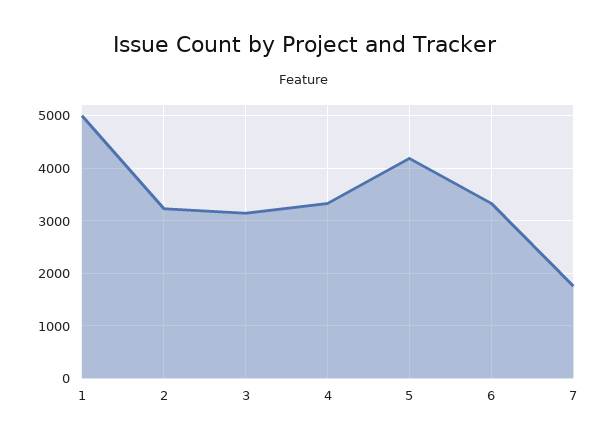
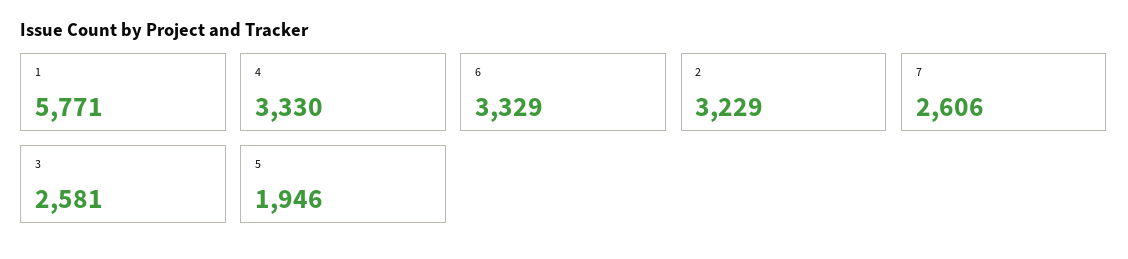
  {
-   "1": 5000,
+   "1": 5771,
    "2": 3229,
-   "3": 3200,
+   "3": 2581,
    "4": 3330,
-   "5": 4200,
+   "5": 1946,
    "6": 3329,
-   "7": 1800
+   "7": 2606
  }

